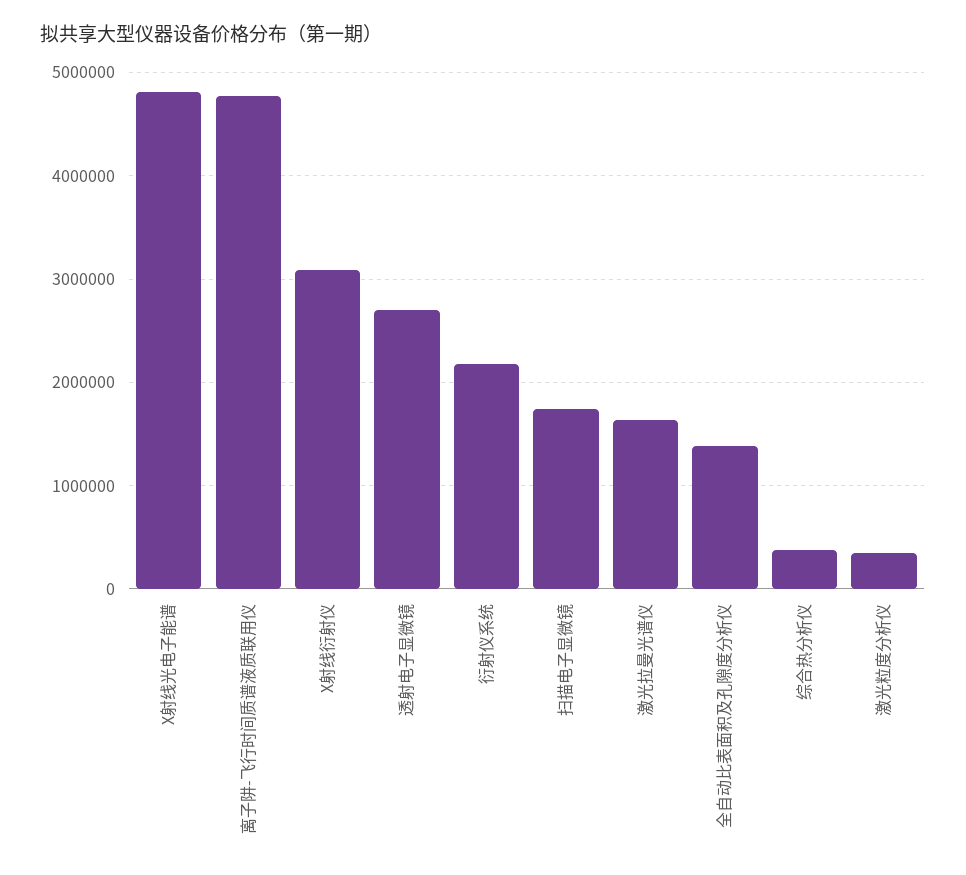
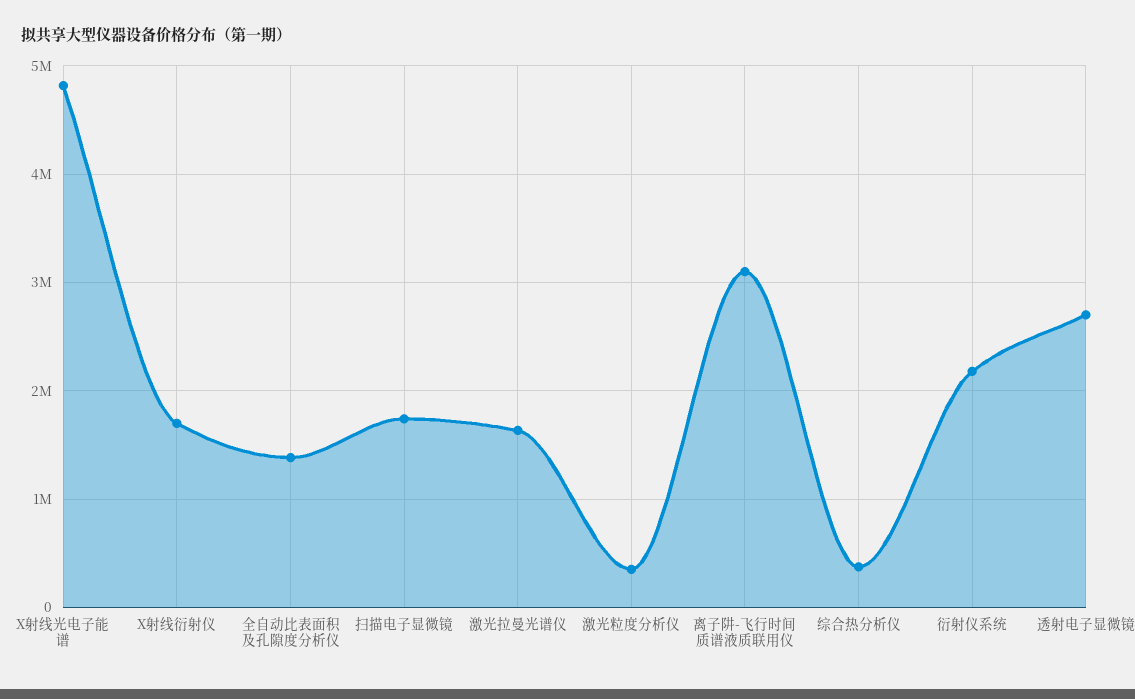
  {
    "X射线光电子能谱": 4800000,
-   "离子阱-飞行时间质谱液质联用仪": 4800000,
+   "离子阱-飞行时间质谱液质联用仪": 3100000,
-   "X射线衍射仪": 3100000,
+   "X射线衍射仪": 1700000,
    "透射电子显微镜": 2700000,
    "衍射仪系统": 2200000,
    "扫描电子显微镜": 1700000,
    "激光拉曼光谱仪": 1600000,
    "全自动比表面积及孔隙度分析仪": 1400000,
    "综合热分析仪": 400000,
    "激光粒度分析仪": 400000
  }

